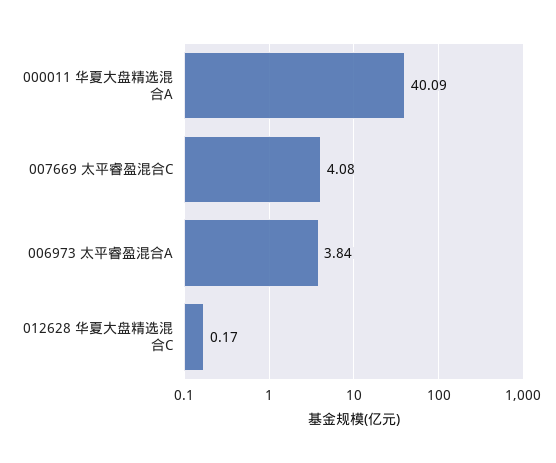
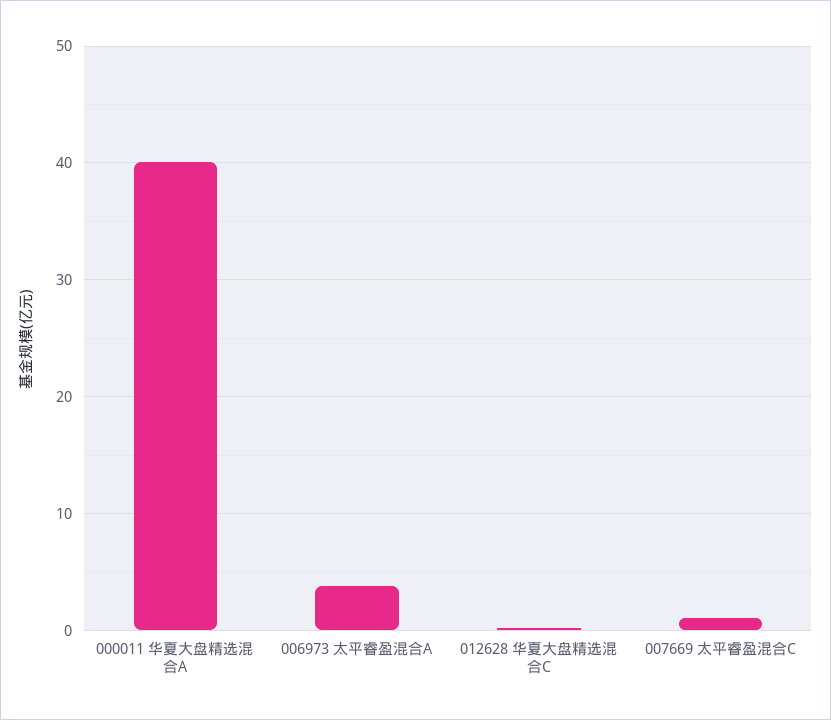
  {
    "000011 华夏大盘精选混合A": 40.09,
-   "007669 太平睿盈混合C": 4.08,
+   "007669 太平睿盈混合C": 1,
    "006973 太平睿盈混合A": 3.84,
    "012628 华夏大盘精选混合C": 0.17
  }

